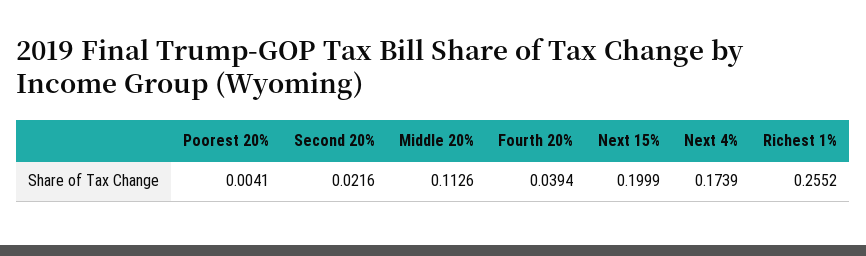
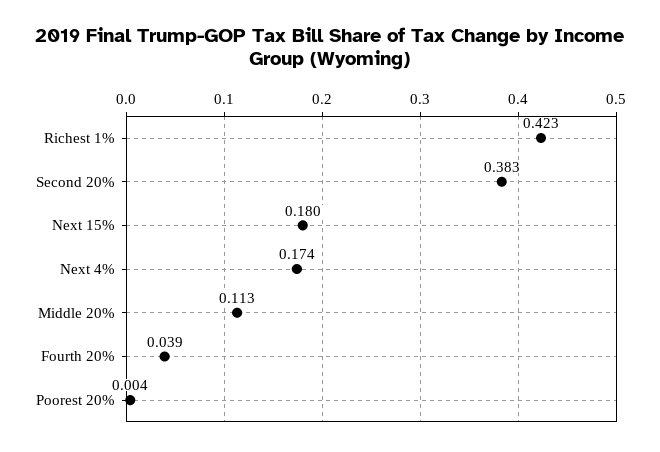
  {
    "Poorest 20%": 0.0041,
-   "Second 20%": 0.0216,
+   "Second 20%": 0.383,
    "Middle 20%": 0.1126,
    "Fourth 20%": 0.0394,
-   "Next 15%": 0.1999,
+   "Next 15%": 0.18,
    "Next 4%": 0.1739,
-   "Richest 1%": 0.2552
+   "Richest 1%": 0.423
  }

